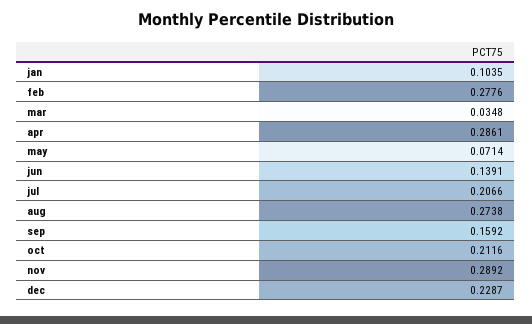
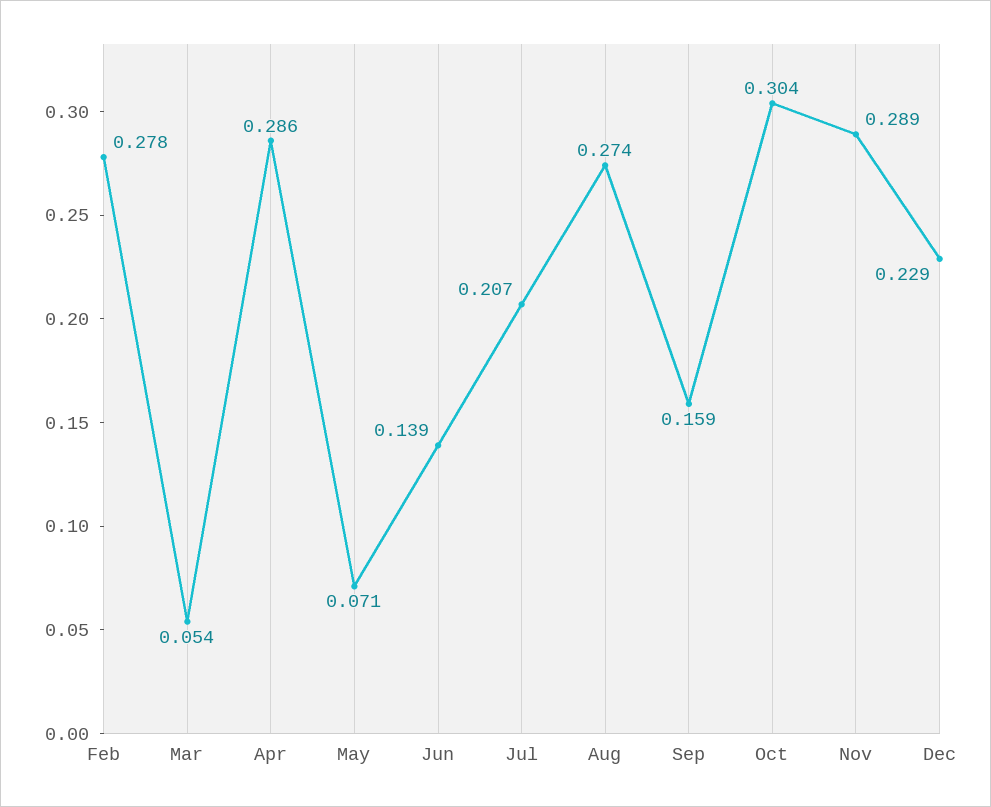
  {
-   "jan": 0.1035,
    "feb": 0.2776,
-   "mar": 0.0348,
+   "mar": 0.054,
    "apr": 0.2861,
    "may": 0.0714,
    "jun": 0.1391,
    "jul": 0.2066,
    "aug": 0.2738,
    "sep": 0.1592,
-   "oct": 0.2116,
+   "oct": 0.304,
    "nov": 0.2892,
    "dec": 0.2287
  }

